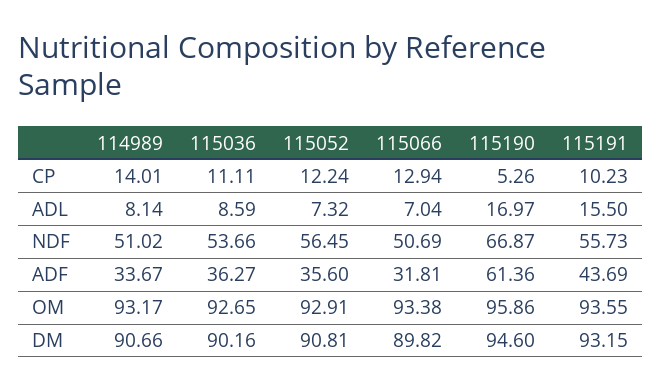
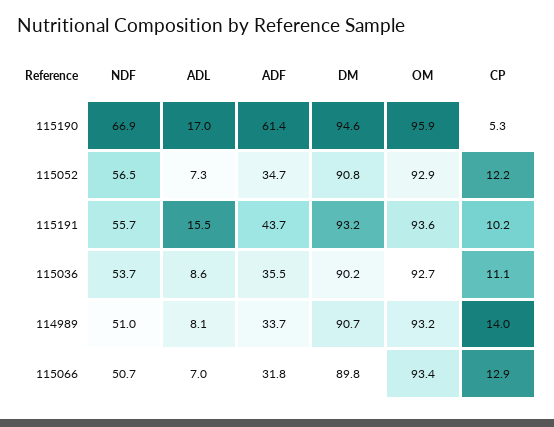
  {
    "114989": {
      "CP": 14.01,
      "ADL": 8.14,
      "NDF": 51.02,
      "ADF": 33.67,
      "OM": 93.17,
      "DM": 90.66
    },
    "115036": {
      "CP": 11.11,
      "ADL": 8.59,
      "NDF": 53.66,
-     "ADF": 36.27,
+     "ADF": 35.5,
      "OM": 92.65,
      "DM": 90.16
    },
    "115052": {
      "CP": 12.24,
      "ADL": 7.32,
      "NDF": 56.45,
-     "ADF": 35.6,
+     "ADF": 34.7,
      "OM": 92.91,
      "DM": 90.81
    },
    "115066": {
      "CP": 12.94,
      "ADL": 7.04,
      "NDF": 50.69,
      "ADF": 31.81,
      "OM": 93.38,
      "DM": 89.82
    },
    "115190": {
      "CP": 5.26,
      "ADL": 16.97,
      "NDF": 66.87,
      "ADF": 61.36,
      "OM": 95.86,
      "DM": 94.6
    },
    "115191": {
      "CP": 10.23,
      "ADL": 15.5,
      "NDF": 55.73,
      "ADF": 43.69,
      "OM": 93.55,
      "DM": 93.15
    }
  }

